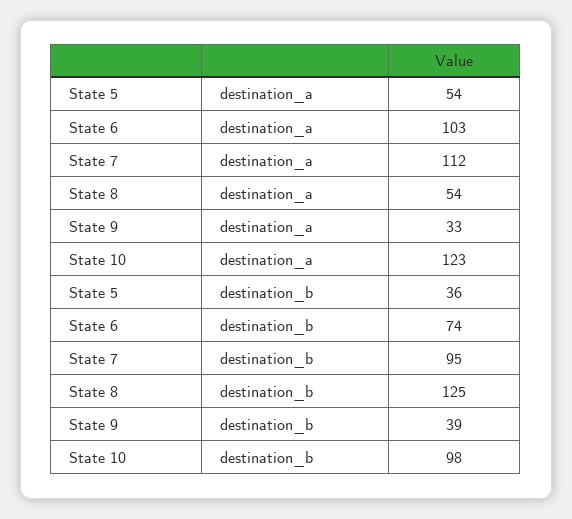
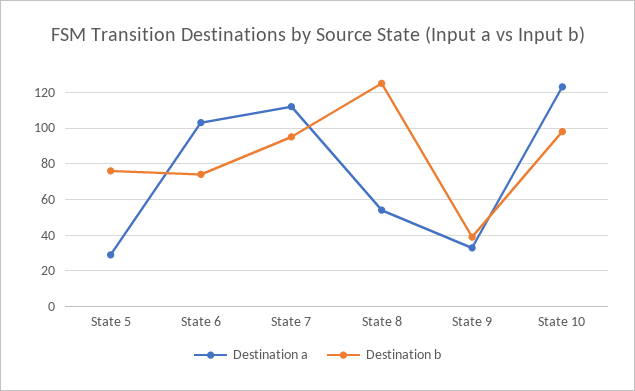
  {
    "destination_a": {
-     "State 5": 54,
+     "State 5": 30,
      "State 6": 103,
      "State 7": 112,
      "State 8": 54,
      "State 9": 33,
      "State 10": 123
    },
    "destination_b": {
-     "State 5": 36,
+     "State 5": 75,
      "State 6": 74,
      "State 7": 95,
      "State 8": 125,
      "State 9": 39,
      "State 10": 98
    }
  }

